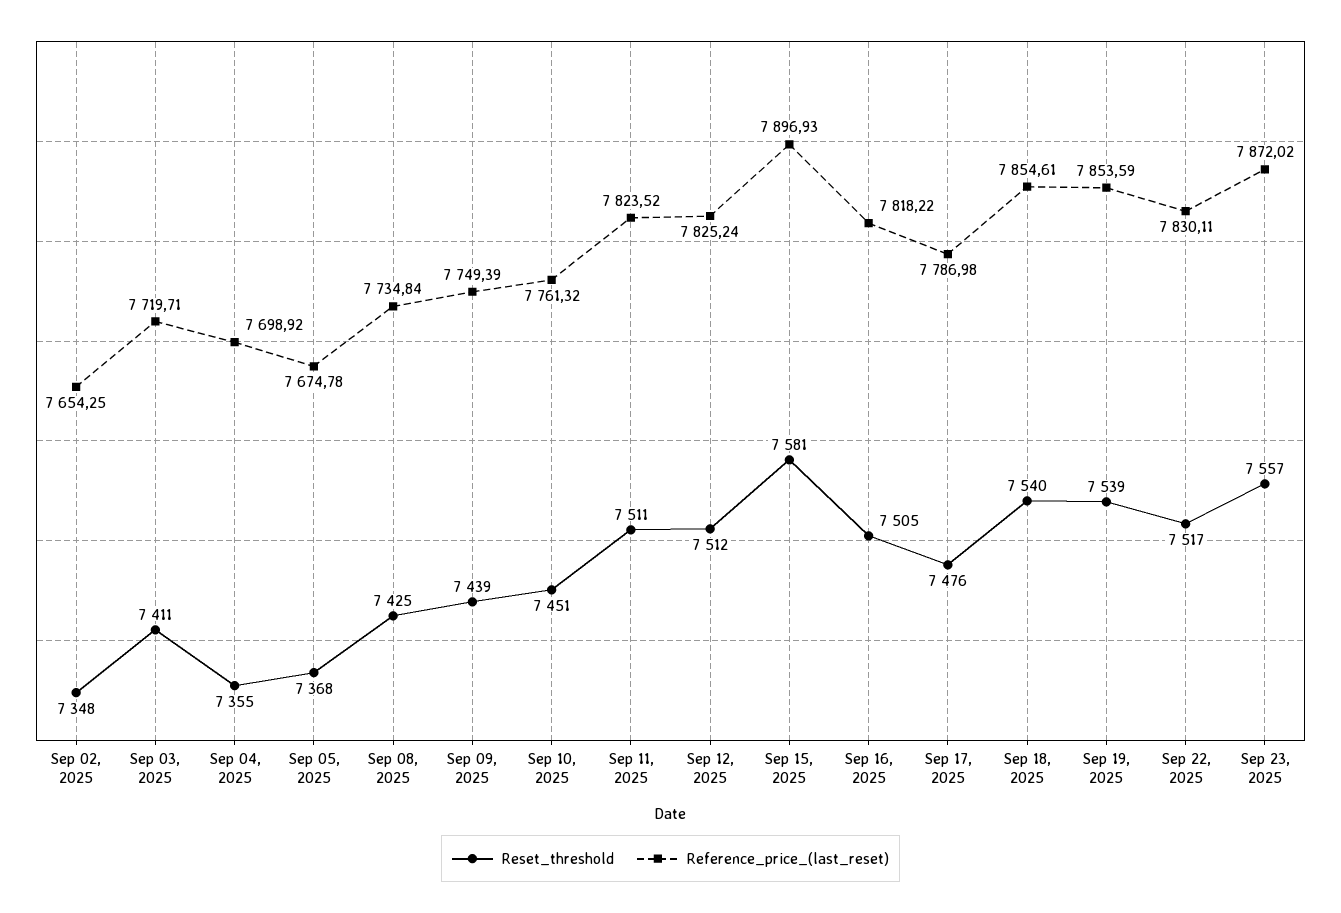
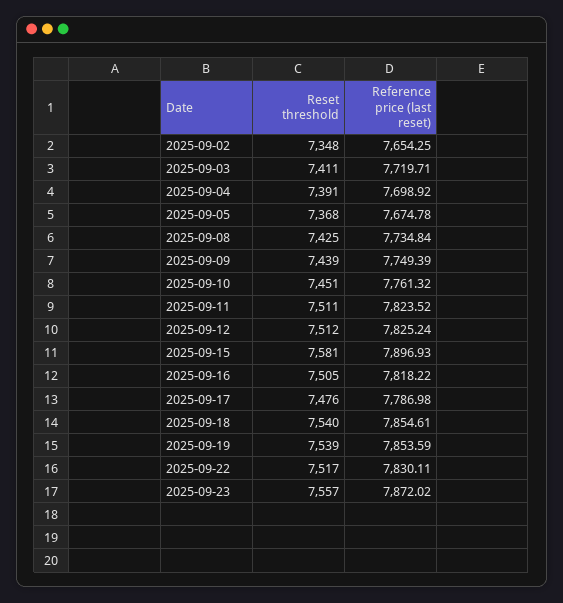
  {
    "Reset_threshold": {
      "Sep 02, 2025": 7348,
      "Sep 03, 2025": 7411,
-     "Sep 04, 2025": 7355,
+     "Sep 04, 2025": 7391,
      "Sep 05, 2025": 7368,
      "Sep 08, 2025": 7425,
      "Sep 09, 2025": 7439,
      "Sep 10, 2025": 7451,
      "Sep 11, 2025": 7511,
      "Sep 12, 2025": 7512,
      "Sep 15, 2025": 7581,
      "Sep 16, 2025": 7505,
      "Sep 17, 2025": 7476,
      "Sep 18, 2025": 7540,
      "Sep 19, 2025": 7539,
      "Sep 22, 2025": 7517,
      "Sep 23, 2025": 7557
    },
    "Reference_price_(last_reset)": {
      "Sep 02, 2025": 7654.25,
      "Sep 03, 2025": 7719.71,
      "Sep 04, 2025": 7698.92,
      "Sep 05, 2025": 7674.78,
      "Sep 08, 2025": 7734.84,
      "Sep 09, 2025": 7749.39,
      "Sep 10, 2025": 7761.32,
      "Sep 11, 2025": 7823.52,
      "Sep 12, 2025": 7825.24,
      "Sep 15, 2025": 7896.93,
      "Sep 16, 2025": 7818.22,
      "Sep 17, 2025": 7786.98,
      "Sep 18, 2025": 7854.61,
      "Sep 19, 2025": 7853.59,
      "Sep 22, 2025": 7830.11,
      "Sep 23, 2025": 7872.02
    }
  }

